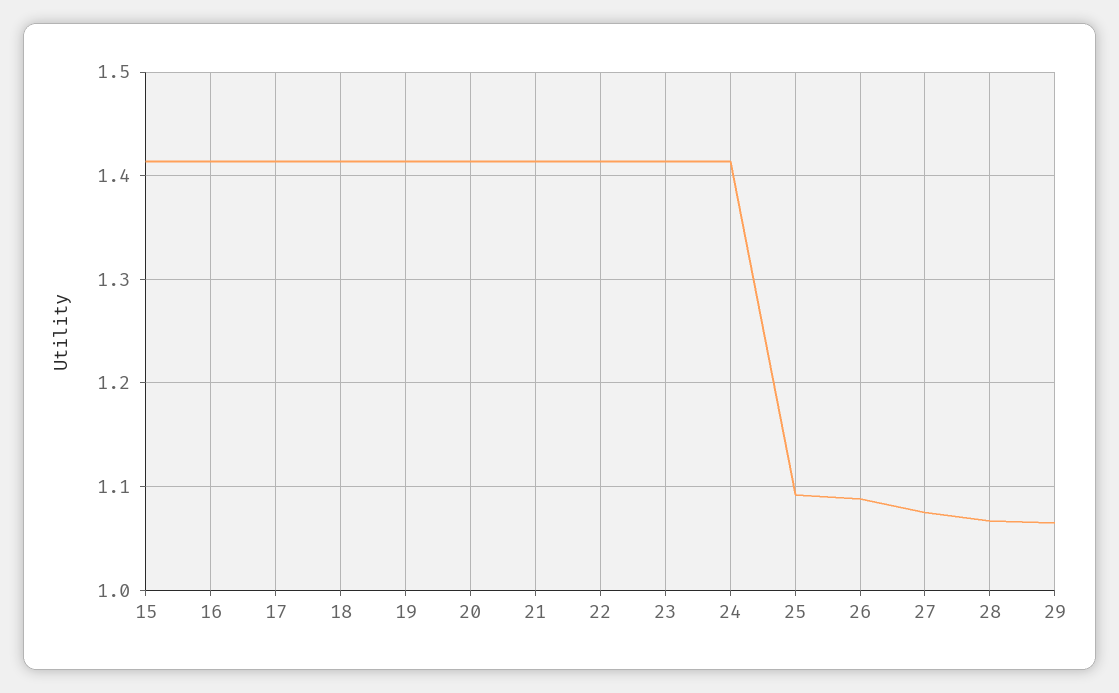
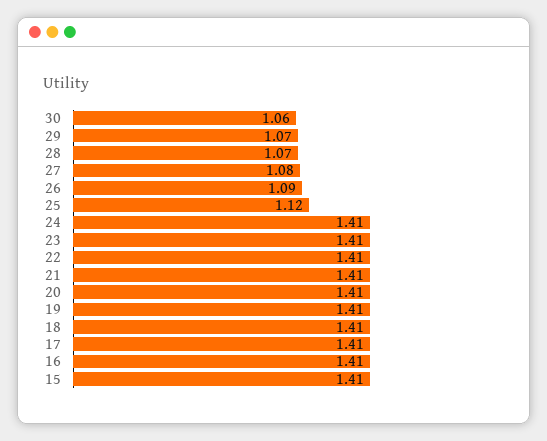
  {
    "15": 1.41,
    "16": 1.41,
    "17": 1.41,
    "18": 1.41,
    "19": 1.41,
    "20": 1.41,
    "21": 1.41,
    "22": 1.41,
    "23": 1.41,
    "24": 1.41,
-   "25": 1.09,
+   "25": 1.12,
    "26": 1.09,
    "27": 1.08,
    "28": 1.07,
-   "29": 1.07
+   "29": 1.07,
+   "30": 1.06
  }

